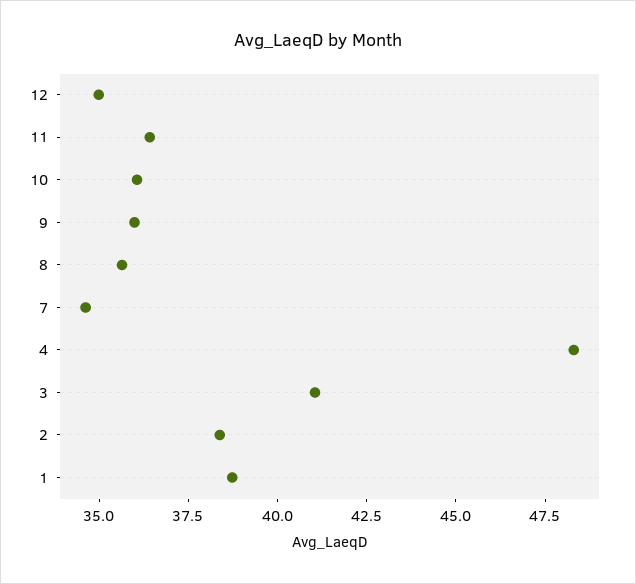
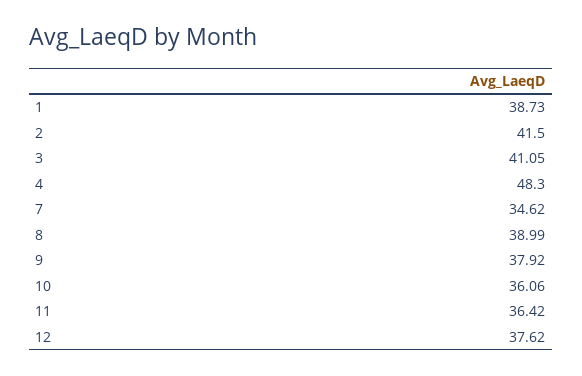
  {
-   "12": 35,
+   "12": 37.62,
    "11": 36.42,
    "10": 36.06,
-   "9": 36,
+   "9": 37.92,
-   "8": 35.5,
+   "8": 38.99,
    "7": 34.62,
    "4": 48.3,
    "3": 41.05,
-   "2": 38.5,
+   "2": 41.5,
    "1": 38.73
  }

